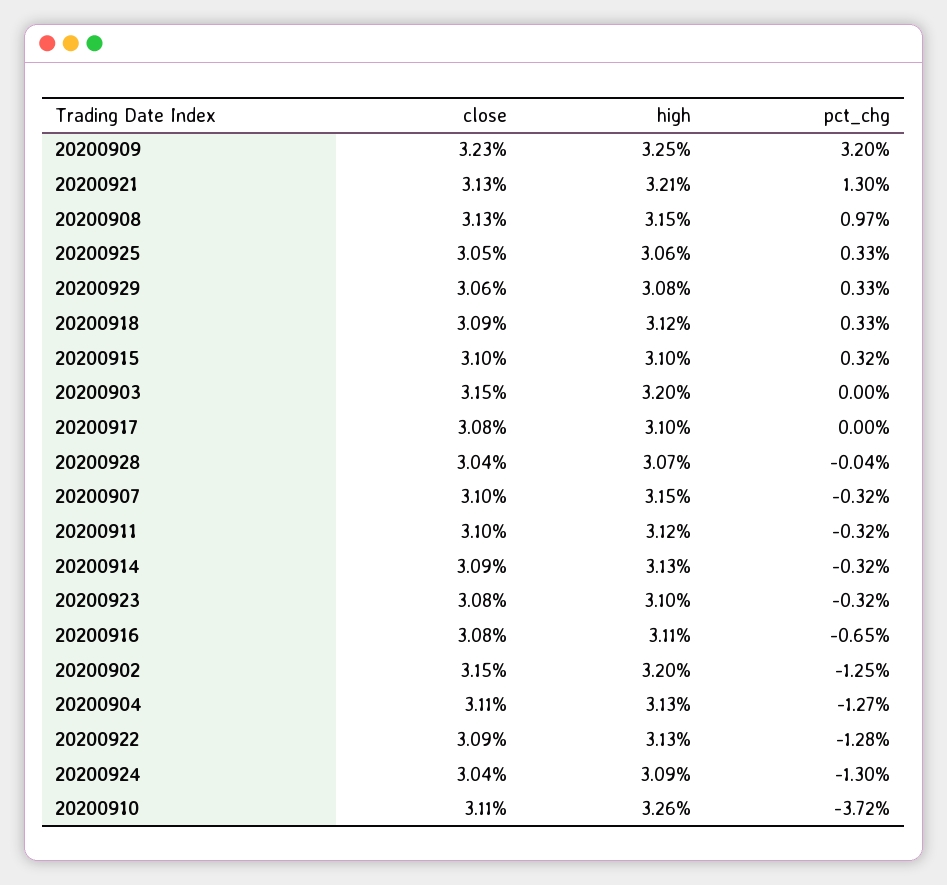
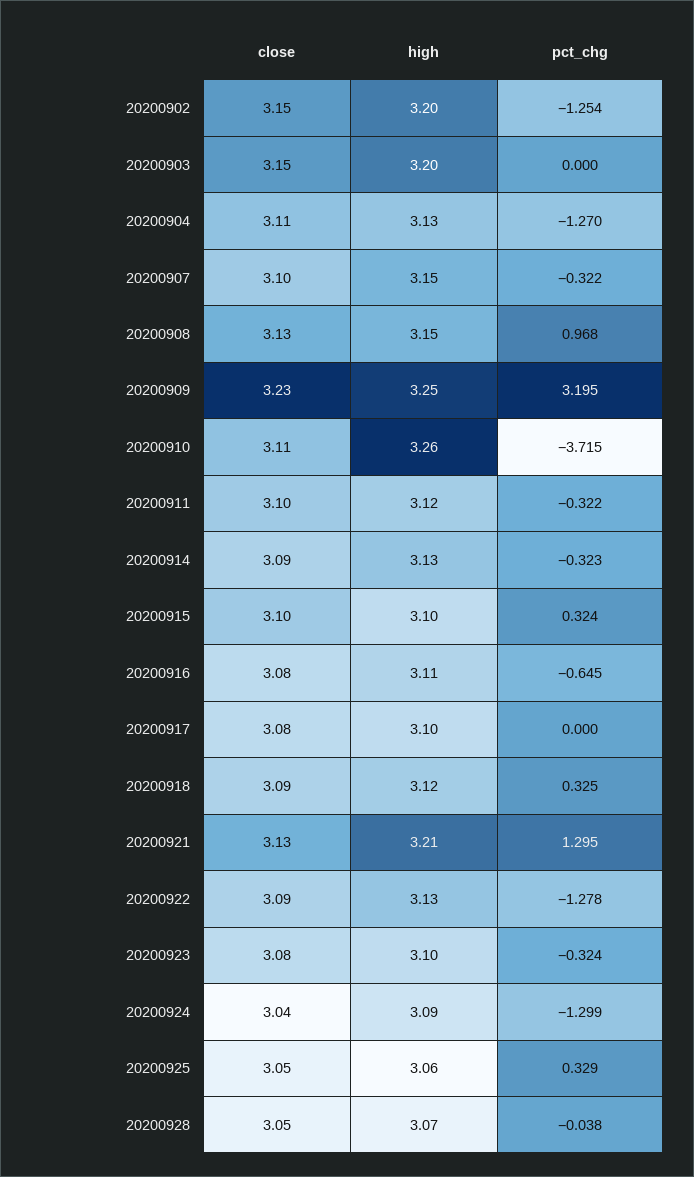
  {
    "close": {
      "20200909": 3.23,
      "20200921": 3.13,
      "20200908": 3.13,
      "20200925": 3.05,
-     "20200929": 3.06,
      "20200918": 3.09,
      "20200915": 3.1,
      "20200903": 3.15,
      "20200917": 3.08,
-     "20200928": 3.04,
+     "20200928": 3.05,
      "20200907": 3.1,
      "20200911": 3.1,
      "20200914": 3.09,
      "20200923": 3.08,
      "20200916": 3.08,
      "20200902": 3.15,
      "20200904": 3.11,
      "20200922": 3.09,
      "20200924": 3.04,
      "20200910": 3.11
    },
    "high": {
      "20200909": 3.25,
      "20200921": 3.21,
      "20200908": 3.15,
      "20200925": 3.06,
-     "20200929": 3.08,
      "20200918": 3.12,
      "20200915": 3.1,
      "20200903": 3.2,
      "20200917": 3.1,
      "20200928": 3.07,
      "20200907": 3.15,
      "20200911": 3.12,
      "20200914": 3.13,
      "20200923": 3.1,
      "20200916": 3.11,
      "20200902": 3.2,
      "20200904": 3.13,
      "20200922": 3.13,
      "20200924": 3.09,
      "20200910": 3.26
    },
    "pct_chg": {
      "20200909": 3.195,
      "20200921": 1.295,
      "20200908": 0.968,
      "20200925": 0.329,
-     "20200929": 0.33,
      "20200918": 0.325,
      "20200915": 0.324,
      "20200903": 0,
      "20200917": 0,
      "20200928": -0.038,
      "20200907": -0.322,
      "20200911": -0.322,
      "20200914": -0.323,
      "20200923": -0.324,
      "20200916": -0.645,
      "20200902": -1.254,
      "20200904": -1.27,
      "20200922": -1.278,
      "20200924": -1.299,
      "20200910": -3.715
    }
  }

